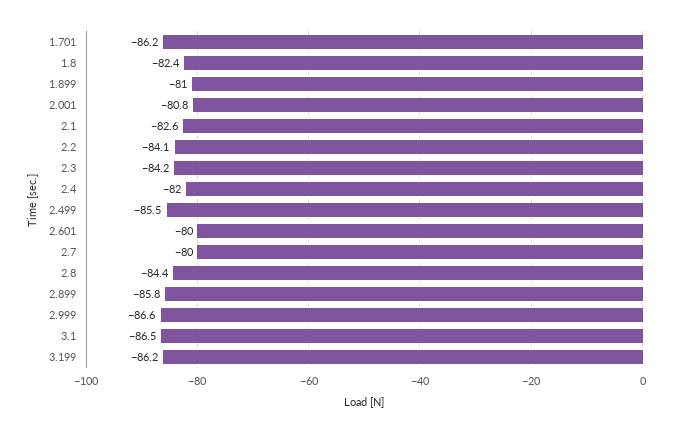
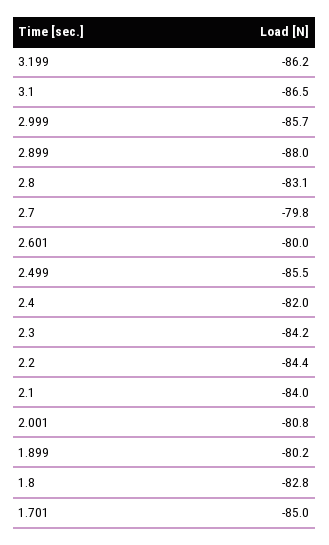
  {
-   "1.701": -86.2,
+   "1.701": -85,
-   "1.8": -82.4,
+   "1.8": -82.8,
-   "1.899": -81,
+   "1.899": -80.2,
    "2.001": -80.8,
-   "2.1": -82.6,
+   "2.1": -84,
-   "2.2": -84.1,
+   "2.2": -84.4,
    "2.3": -84.2,
    "2.4": -82,
    "2.499": -85.5,
    "2.601": -80,
-   "2.7": -80,
+   "2.7": -79.8,
-   "2.8": -84.4,
+   "2.8": -83.1,
-   "2.899": -85.8,
+   "2.899": -88,
-   "2.999": -86.6,
+   "2.999": -85.7,
    "3.1": -86.5,
    "3.199": -86.2
  }

